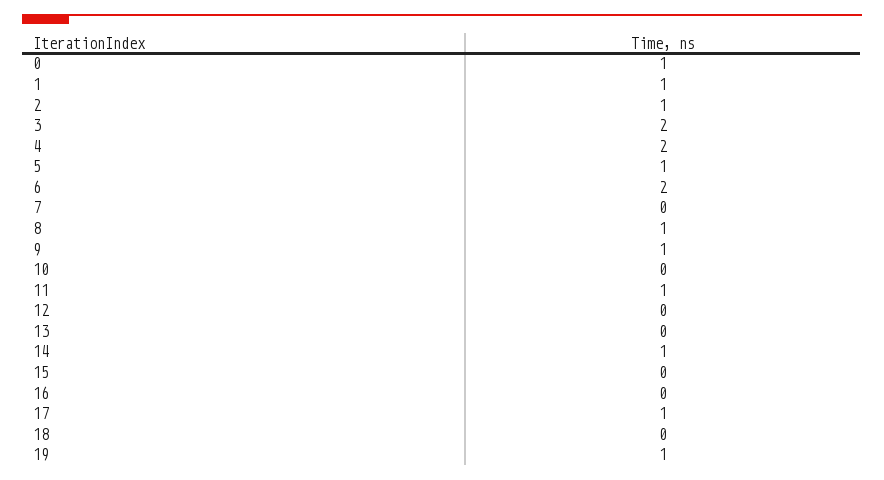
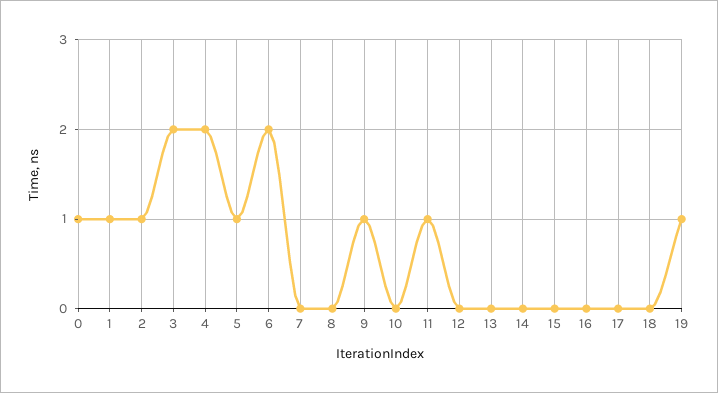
  {
    "0": 1,
    "1": 1,
    "2": 1,
    "3": 2,
    "4": 2,
    "5": 1,
    "6": 2,
    "7": 0,
-   "8": 1,
+   "8": 0,
    "9": 1,
    "10": 0,
    "11": 1,
    "12": 0,
    "13": 0,
-   "14": 1,
+   "14": 0,
    "15": 0,
    "16": 0,
-   "17": 1,
+   "17": 0,
    "18": 0,
    "19": 1
  }

